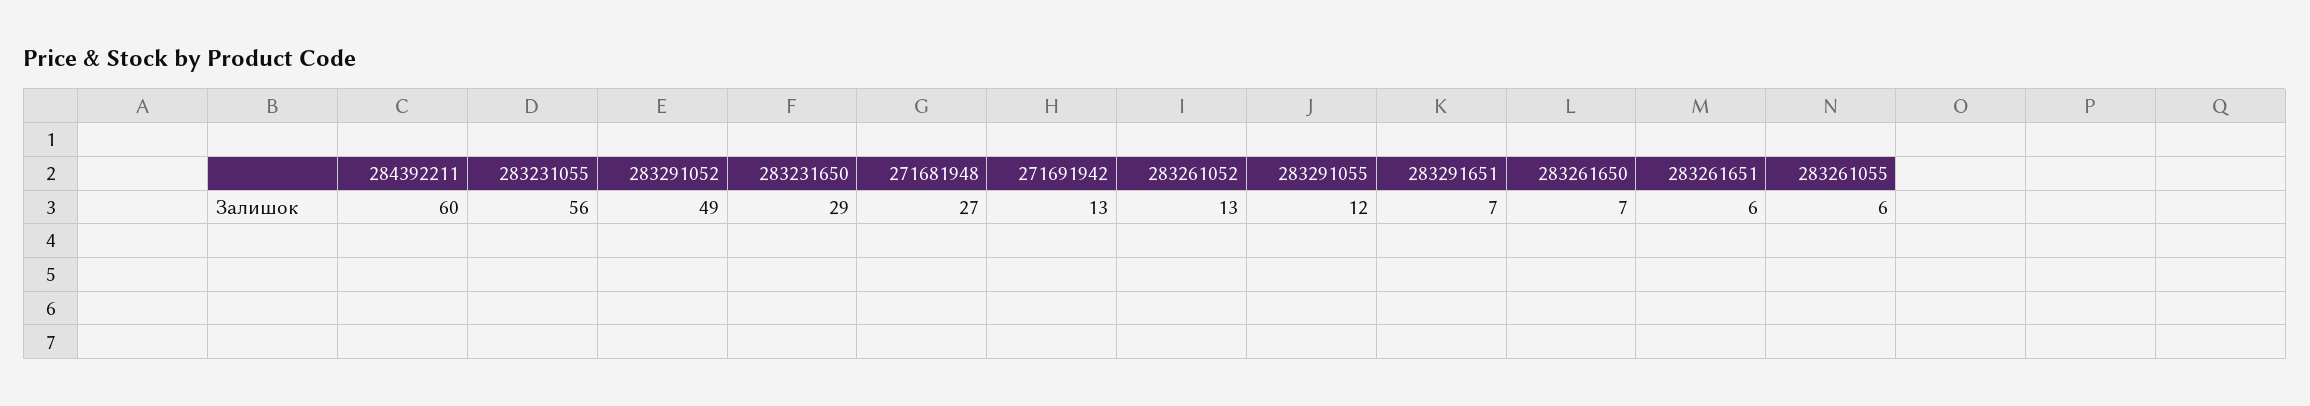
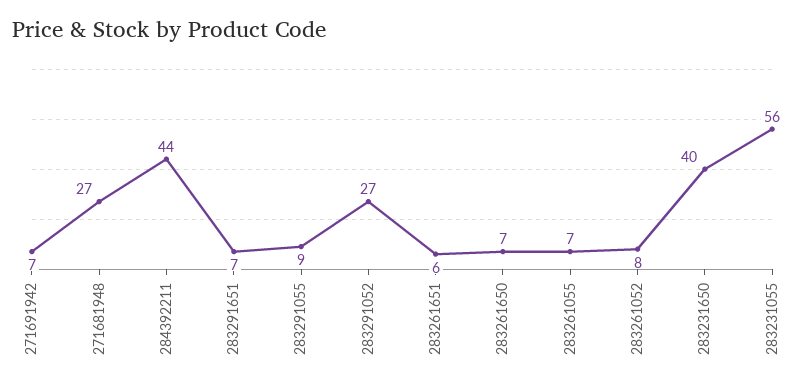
  {
-   "284392211": 60,
+   "284392211": 44,
    "283231055": 56,
-   "283291052": 49,
+   "283291052": 27,
-   "283231650": 29,
+   "283231650": 40,
    "271681948": 27,
-   "271691942": 13,
+   "271691942": 7,
-   "283261052": 13,
+   "283261052": 8,
-   "283291055": 12,
+   "283291055": 9,
    "283291651": 7,
    "283261650": 7,
    "283261651": 6,
-   "283261055": 6
+   "283261055": 7
  }

